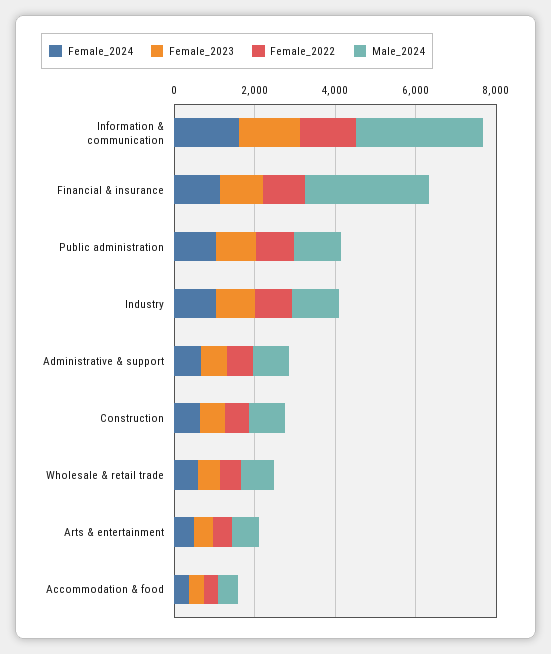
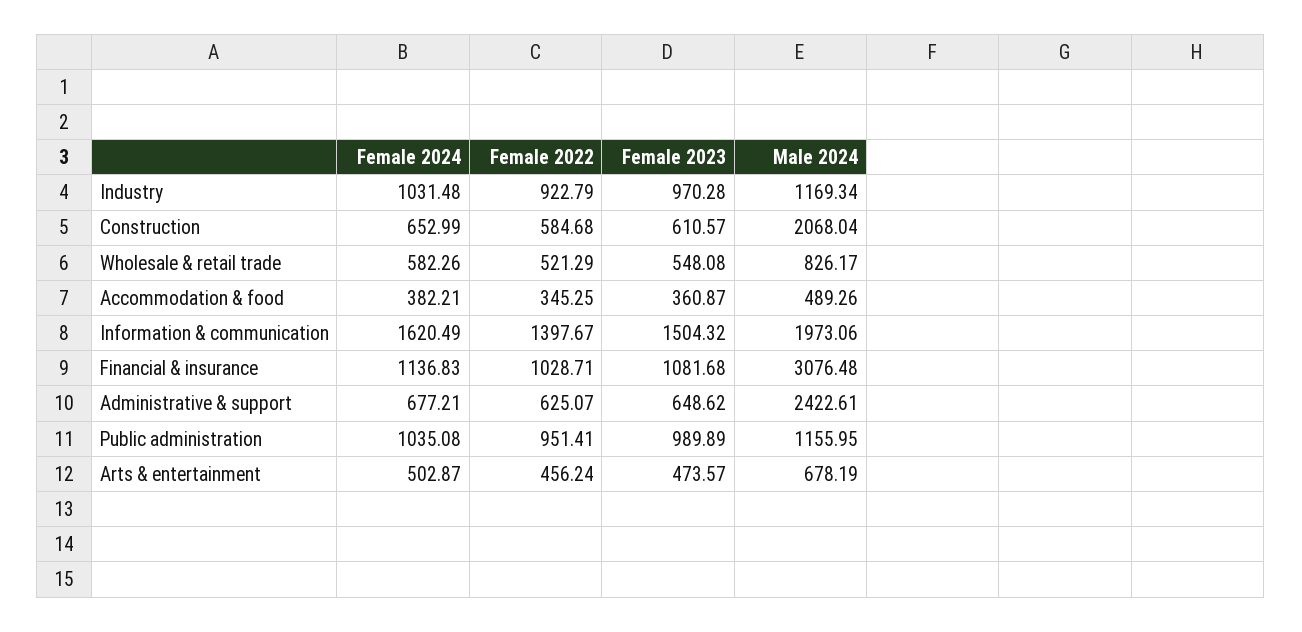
  {
    "Female_2024": {
      "Information & communication": 1620.49,
      "Financial & insurance": 1136.83,
      "Public administration": 1035.08,
      "Industry": 1031.48,
      "Administrative & support": 677.21,
      "Construction": 652.99,
      "Wholesale & retail trade": 582.26,
      "Arts & entertainment": 502.87,
      "Accommodation & food": 382.21
    },
    "Female_2023": {
      "Information & communication": 1504.32,
      "Financial & insurance": 1081.68,
      "Public administration": 989.89,
      "Industry": 970.28,
      "Administrative & support": 648.62,
      "Construction": 610.57,
      "Wholesale & retail trade": 548.08,
      "Arts & entertainment": 473.57,
      "Accommodation & food": 360.87
    },
    "Female_2022": {
      "Information & communication": 1397.67,
      "Financial & insurance": 1028.71,
      "Public administration": 951.41,
      "Industry": 922.79,
      "Administrative & support": 625.07,
      "Construction": 584.68,
      "Wholesale & retail trade": 521.29,
      "Arts & entertainment": 456.24,
      "Accommodation & food": 345.25
    },
    "Male_2024": {
-     "Information & communication": 3000,
+     "Information & communication": 1973.06,
      "Financial & insurance": 3076.48,
      "Public administration": 1155.95,
      "Industry": 1169.34,
-     "Administrative & support": 1000,
+     "Administrative & support": 2422.61,
-     "Construction": 1000,
+     "Construction": 2068.04,
      "Wholesale & retail trade": 826.17,
      "Arts & entertainment": 678.19,
      "Accommodation & food": 489.26
    }
  }

